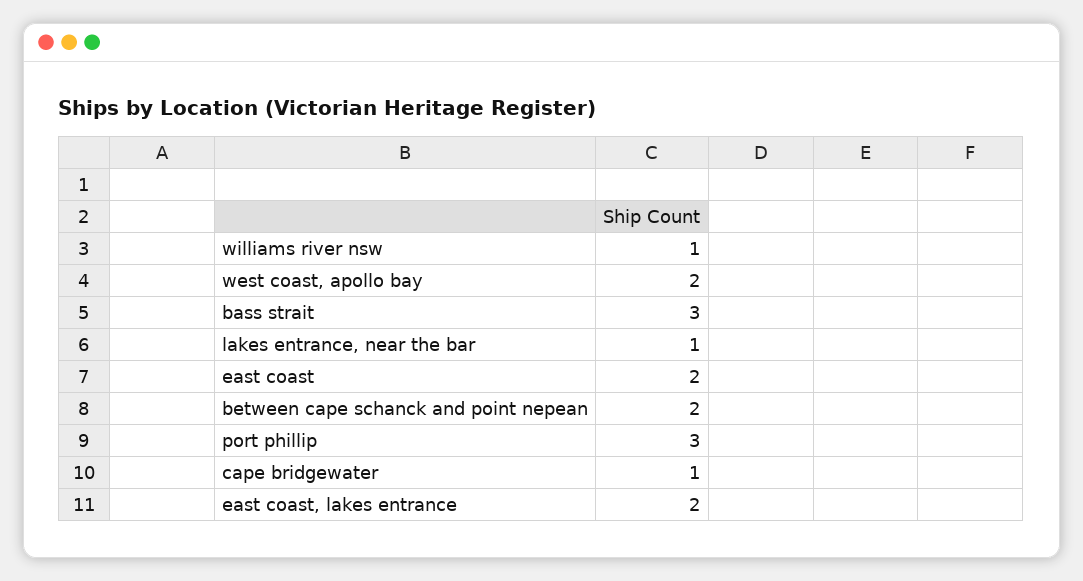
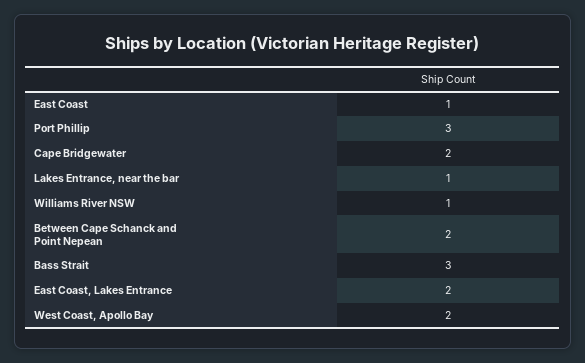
  {
    "williams river nsw": 1,
    "west coast, apollo bay": 2,
    "bass strait": 3,
    "lakes entrance, near the bar": 1,
-   "east coast": 2,
+   "east coast": 1,
    "between cape schanck and point nepean": 2,
    "port phillip": 3,
-   "cape bridgewater": 1,
+   "cape bridgewater": 2,
    "east coast, lakes entrance": 2
  }

